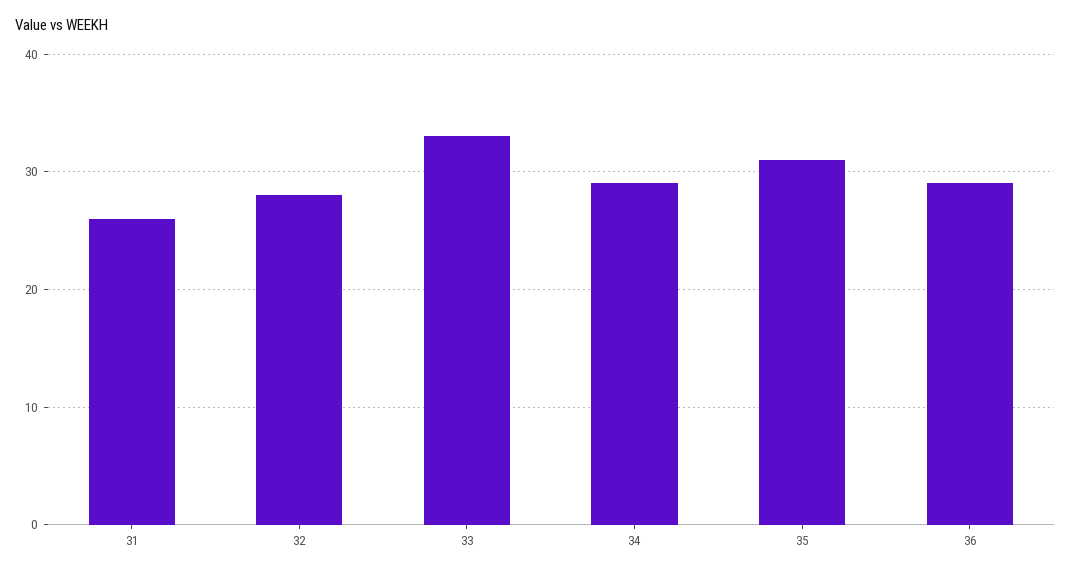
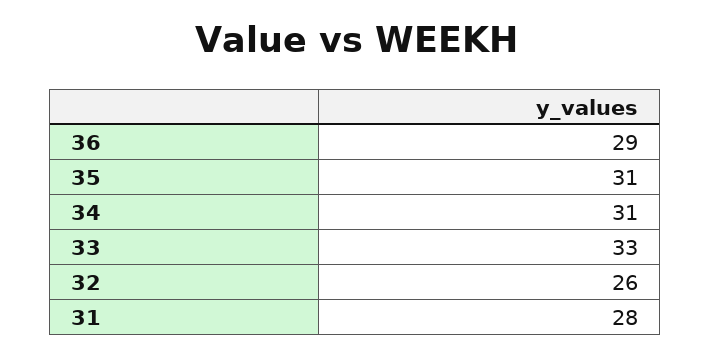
  {
-   "31": 26,
+   "31": 28,
-   "32": 28,
+   "32": 26,
    "33": 33,
-   "34": 29,
+   "34": 31,
    "35": 31,
    "36": 29
  }

